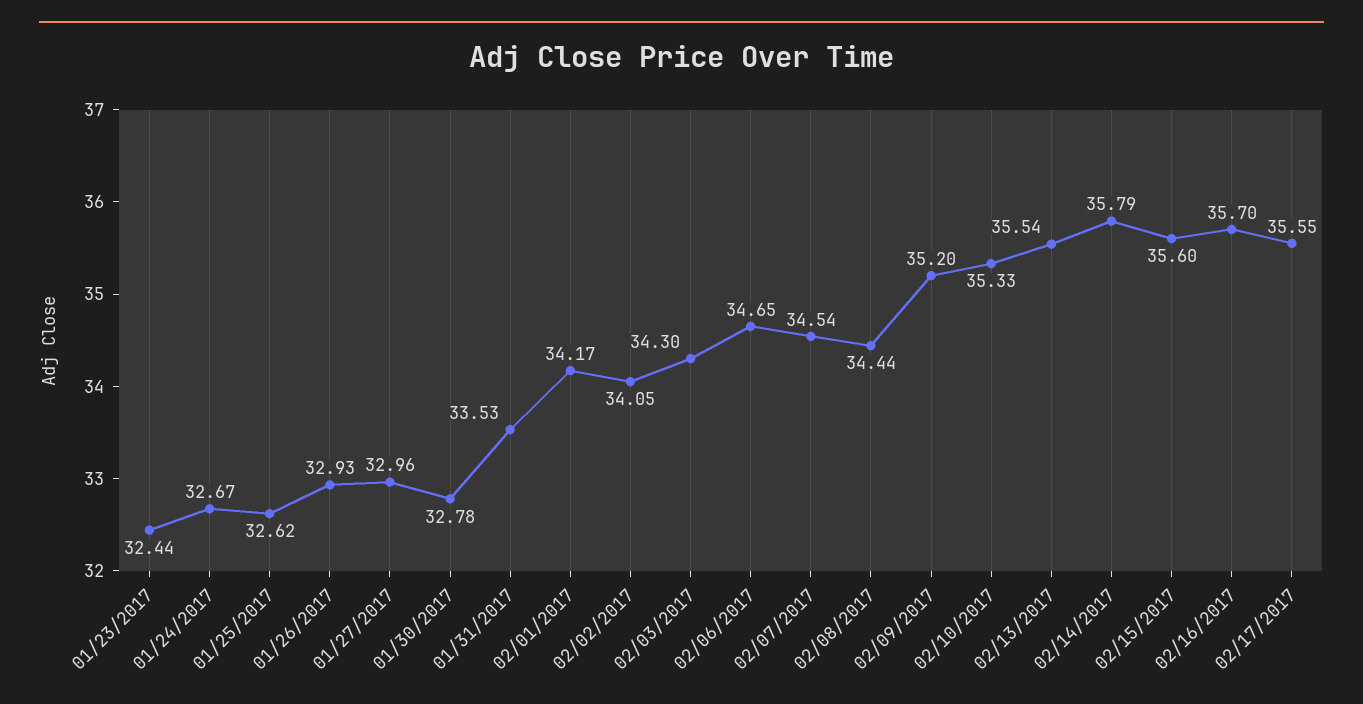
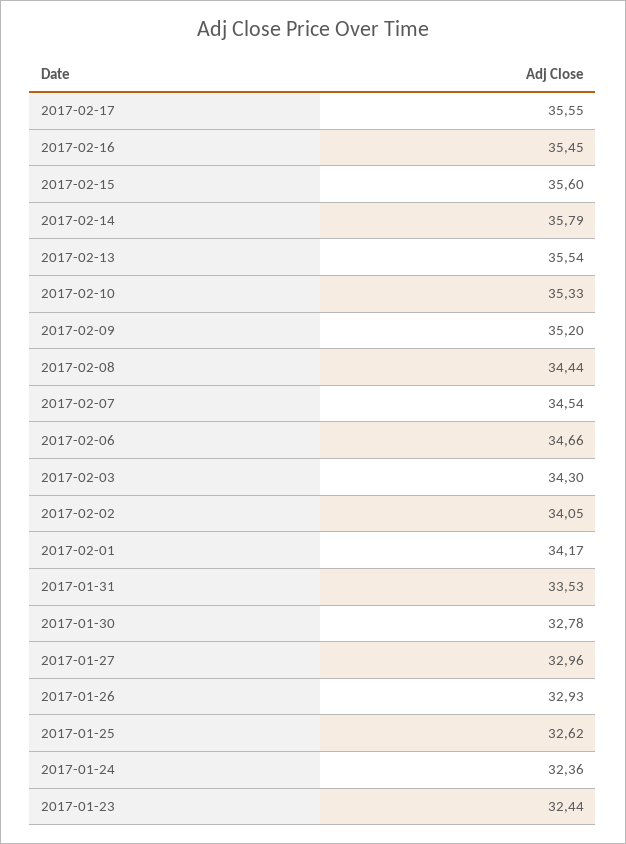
  {
    "01/23/2017": 32.44,
-   "01/24/2017": 32.67,
+   "01/24/2017": 32.36,
    "01/25/2017": 32.62,
    "01/26/2017": 32.93,
    "01/27/2017": 32.96,
    "01/30/2017": 32.78,
    "01/31/2017": 33.53,
    "02/01/2017": 34.17,
    "02/02/2017": 34.05,
    "02/03/2017": 34.3,
-   "02/06/2017": 34.65,
+   "02/06/2017": 34.66,
    "02/07/2017": 34.54,
    "02/08/2017": 34.44,
    "02/09/2017": 35.2,
    "02/10/2017": 35.33,
    "02/13/2017": 35.54,
    "02/14/2017": 35.79,
    "02/15/2017": 35.6,
-   "02/16/2017": 35.7,
+   "02/16/2017": 35.45,
    "02/17/2017": 35.55
  }

